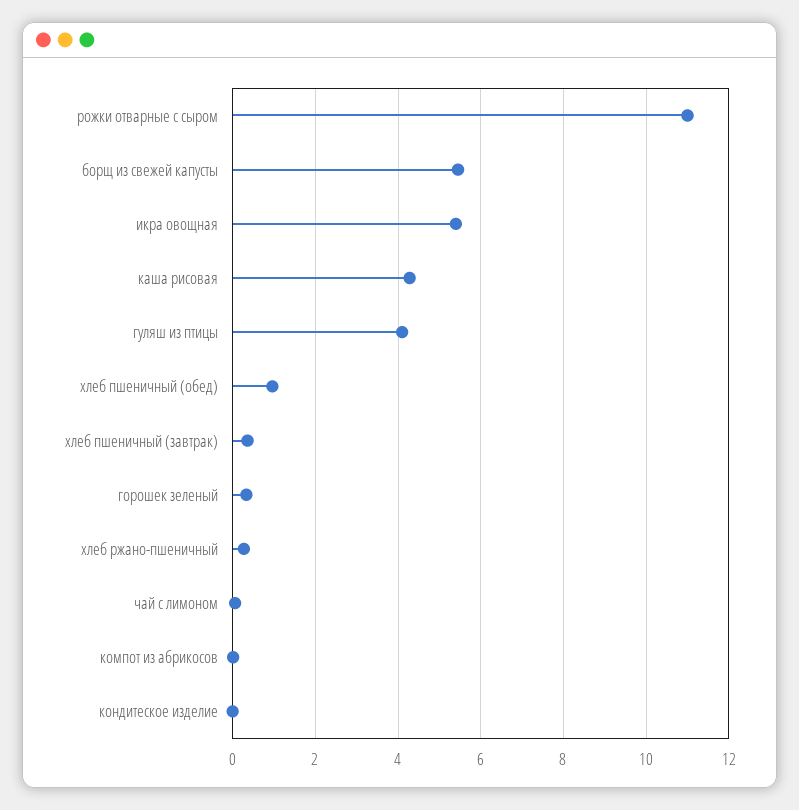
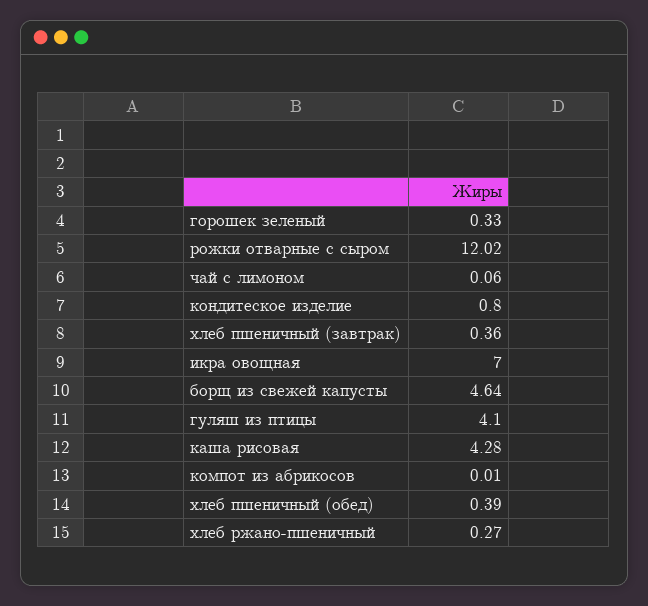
  {
-   "рожки отварные с сыром": 11,
+   "рожки отварные с сыром": 12.02,
-   "борщ из свежей капусты": 5.4,
+   "борщ из свежей капусты": 4.64,
-   "икра овощная": 5.4,
+   "икра овощная": 7,
    "каша рисовая": 4.28,
    "гуляш из птицы": 4.1,
-   "хлеб пшеничный (обед)": 1,
+   "хлеб пшеничный (обед)": 0.39,
    "хлеб пшеничный (завтрак)": 0.36,
    "горошек зеленый": 0.33,
    "хлеб ржано-пшеничный": 0.27,
    "чай с лимоном": 0.06,
    "компот из абрикосов": 0.01,
-   "кондитеское изделие": 0
+   "кондитеское изделие": 0.8
  }

